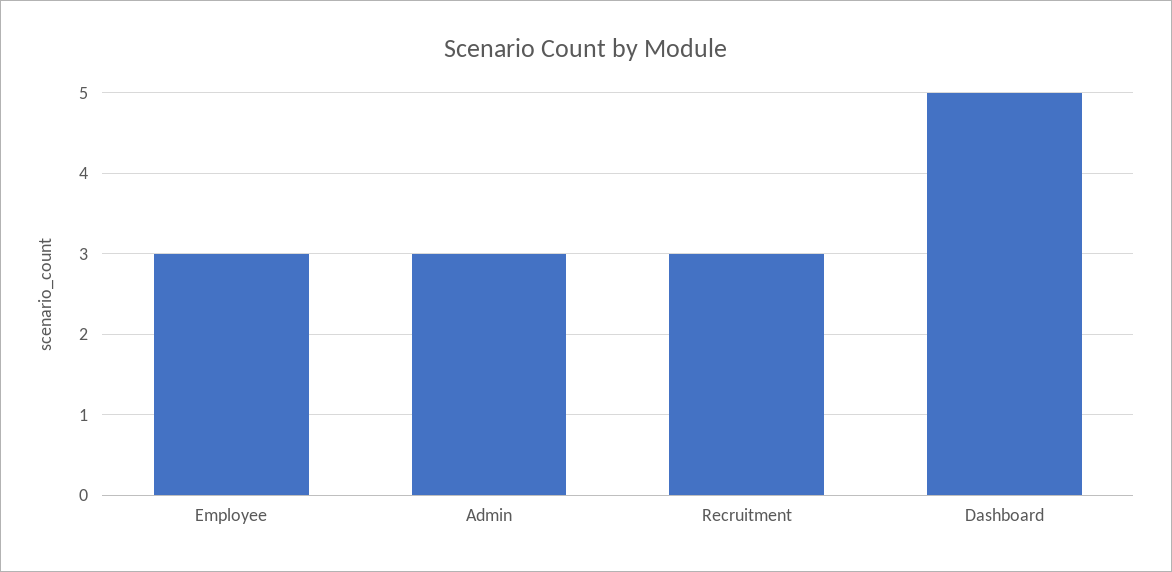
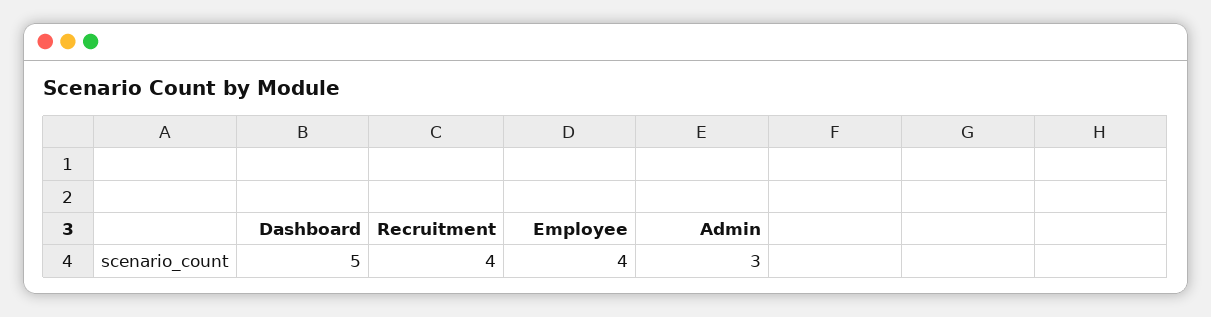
  {
-   "Employee": 3,
+   "Employee": 4,
    "Admin": 3,
-   "Recruitment": 3,
+   "Recruitment": 4,
    "Dashboard": 5
  }

